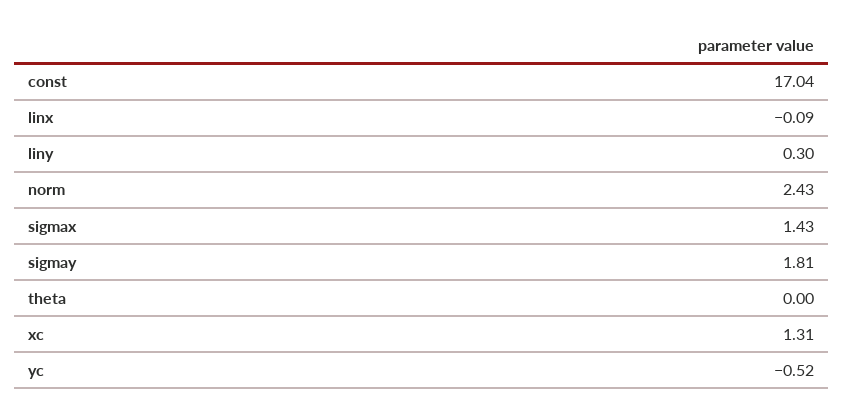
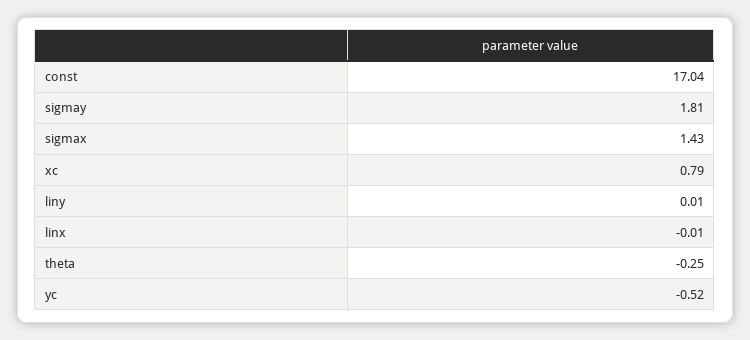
  {
    "const": 17.04,
-   "linx": -0.09,
+   "linx": -0.01,
-   "liny": 0.3,
+   "liny": 0.01,
-   "norm": 2.43,
    "sigmax": 1.43,
    "sigmay": 1.81,
-   "theta": 0,
+   "theta": -0.25,
-   "xc": 1.31,
+   "xc": 0.79,
    "yc": -0.52
  }

